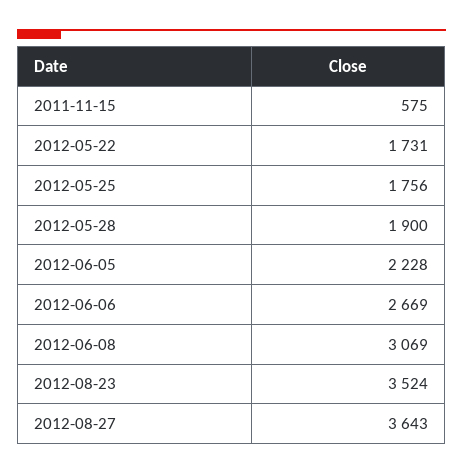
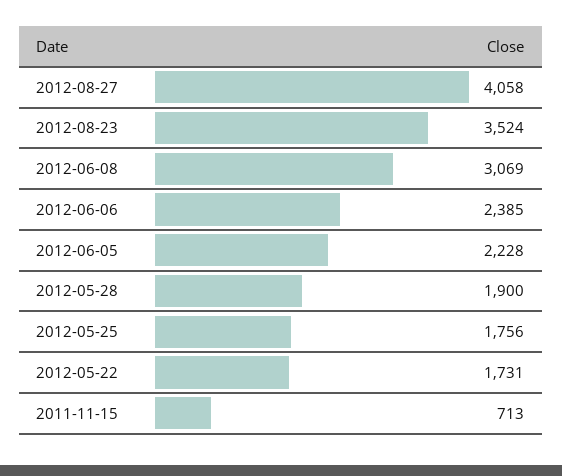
  {
-   "2011-11-15": 575,
+   "2011-11-15": 713,
    "2012-05-22": 1731,
    "2012-05-25": 1756,
    "2012-05-28": 1900,
    "2012-06-05": 2228,
-   "2012-06-06": 2669,
+   "2012-06-06": 2385,
    "2012-06-08": 3069,
    "2012-08-23": 3524,
-   "2012-08-27": 3643
+   "2012-08-27": 4058
  }

